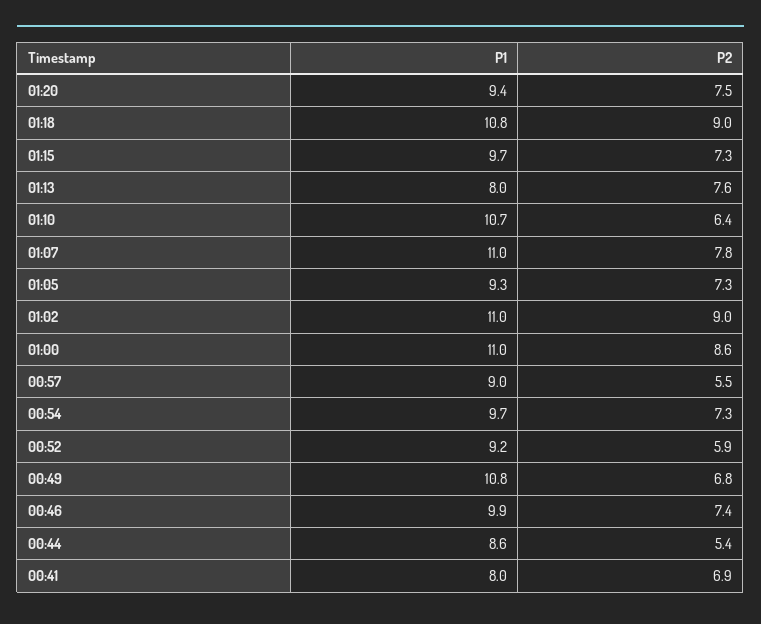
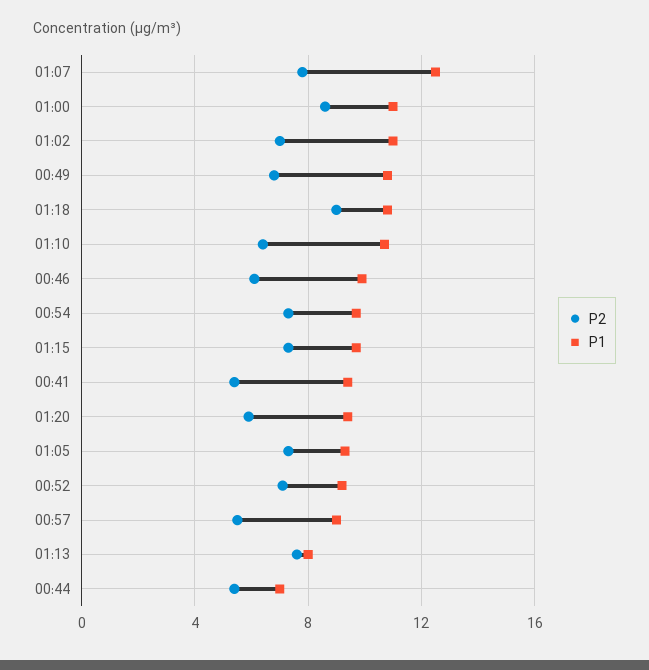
  {
    "P1": {
      "01:20": 9.4,
      "01:18": 10.8,
      "01:15": 9.7,
      "01:13": 8,
      "01:10": 10.7,
-     "01:07": 11,
+     "01:07": 12.5,
      "01:05": 9.3,
      "01:02": 11,
      "01:00": 11,
      "00:57": 9,
      "00:54": 9.7,
      "00:52": 9.2,
      "00:49": 10.8,
      "00:46": 9.9,
-     "00:44": 8.6,
+     "00:44": 7,
-     "00:41": 8
+     "00:41": 9.5
    },
    "P2": {
-     "01:20": 7.5,
+     "01:20": 6,
      "01:18": 9,
      "01:15": 7.3,
      "01:13": 7.6,
      "01:10": 6.4,
      "01:07": 7.8,
      "01:05": 7.3,
-     "01:02": 9,
+     "01:02": 7,
      "01:00": 8.6,
      "00:57": 5.5,
      "00:54": 7.3,
-     "00:52": 5.9,
+     "00:52": 7,
      "00:49": 6.8,
-     "00:46": 7.4,
+     "00:46": 6,
      "00:44": 5.4,
-     "00:41": 6.9
+     "00:41": 5.5
    }
  }

